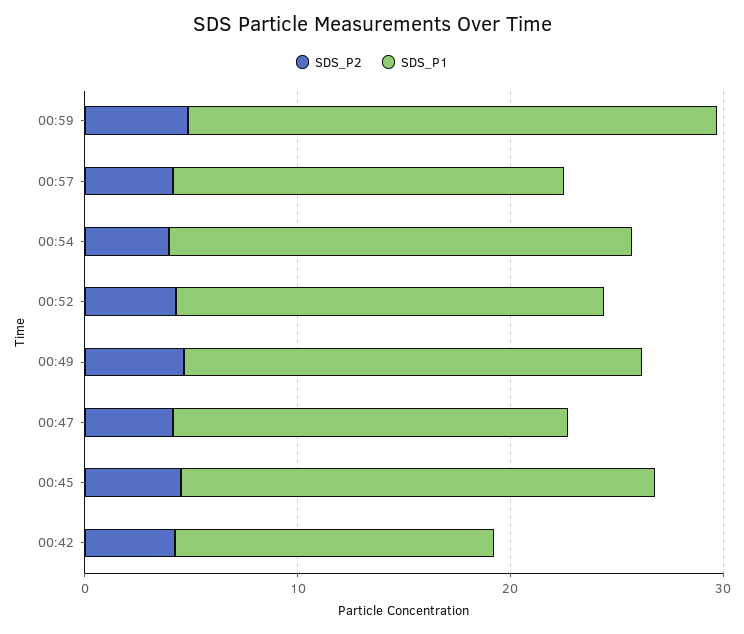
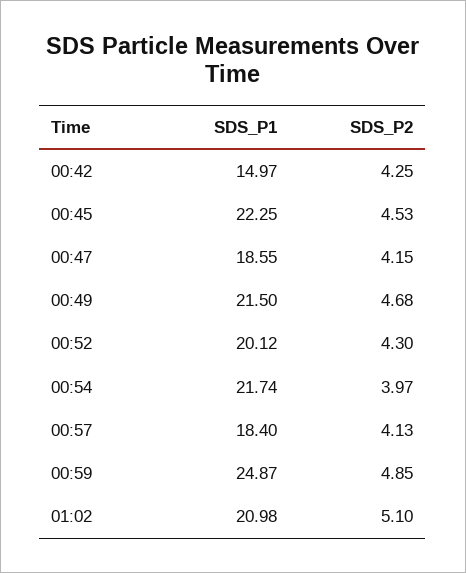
  {
    "SDS_P2": {
      "00:59": 4.85,
      "00:57": 4.13,
      "00:54": 3.97,
      "00:52": 4.3,
      "00:49": 4.68,
      "00:47": 4.15,
      "00:45": 4.53,
-     "00:42": 4.25
+     "00:42": 4.25,
+     "01:02": 5.1
    },
    "SDS_P1": {
      "00:59": 24.87,
      "00:57": 18.4,
      "00:54": 21.74,
      "00:52": 20.12,
      "00:49": 21.5,
      "00:47": 18.55,
      "00:45": 22.25,
-     "00:42": 14.97
+     "00:42": 14.97,
+     "01:02": 20.98
    }
  }

